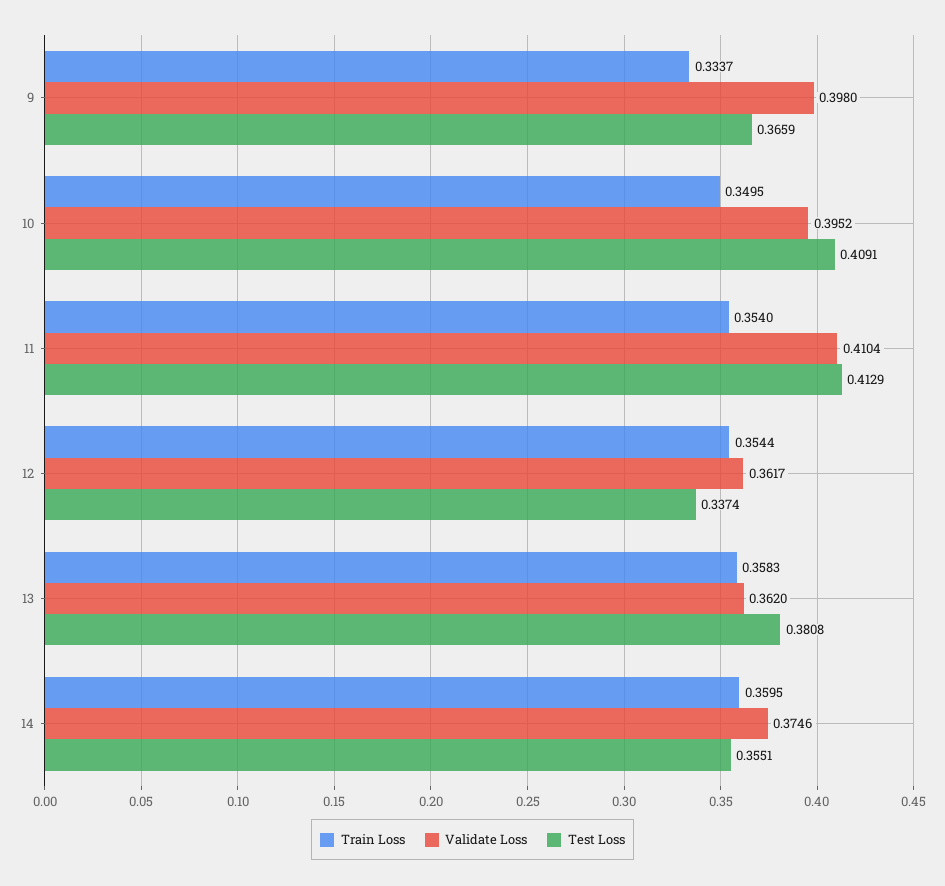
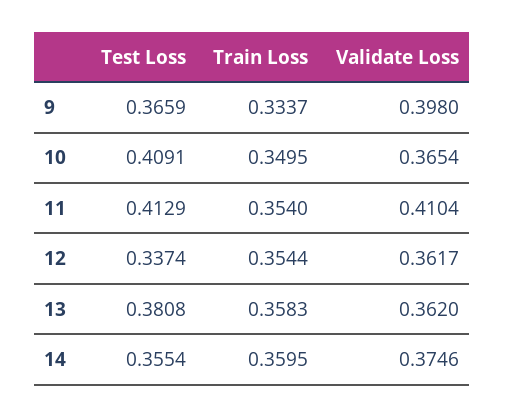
  {
    "Train Loss": {
      "9": 0.3337,
      "10": 0.3495,
      "11": 0.354,
      "12": 0.3544,
      "13": 0.3583,
      "14": 0.3595
    },
    "Validate Loss": {
      "9": 0.398,
-     "10": 0.3952,
+     "10": 0.3654,
      "11": 0.4104,
      "12": 0.3617,
      "13": 0.362,
      "14": 0.3746
    },
    "Test Loss": {
      "9": 0.3659,
      "10": 0.4091,
      "11": 0.4129,
      "12": 0.3374,
      "13": 0.3808,
-     "14": 0.3551
+     "14": 0.3554
    }
  }

